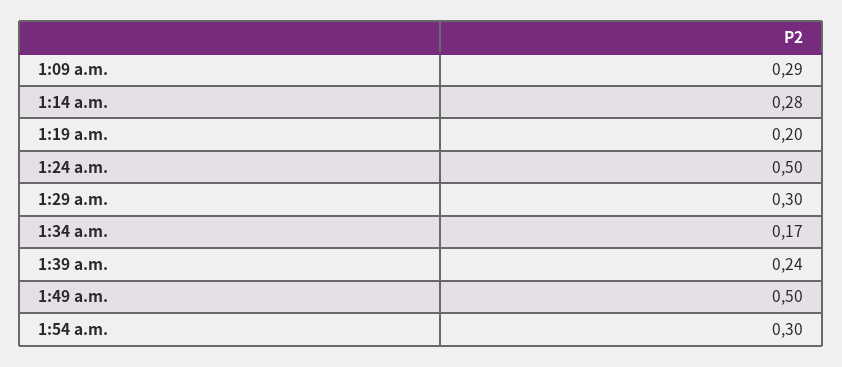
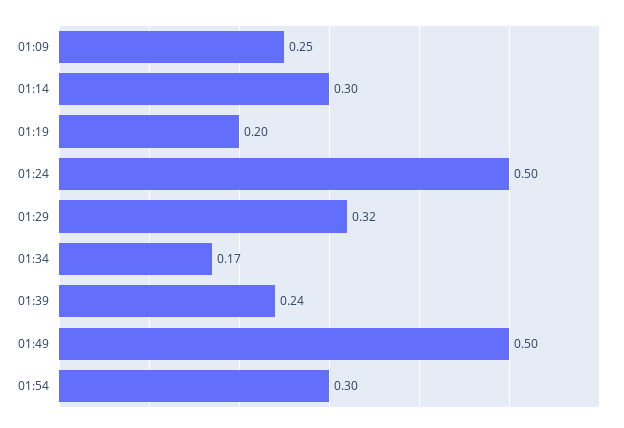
  {
-   "1:09 a.m.": 0.29,
+   "1:09 a.m.": 0.25,
-   "1:14 a.m.": 0.28,
+   "1:14 a.m.": 0.3,
    "1:19 a.m.": 0.2,
    "1:24 a.m.": 0.5,
-   "1:29 a.m.": 0.3,
+   "1:29 a.m.": 0.32,
    "1:34 a.m.": 0.17,
    "1:39 a.m.": 0.24,
    "1:49 a.m.": 0.5,
    "1:54 a.m.": 0.3
  }

